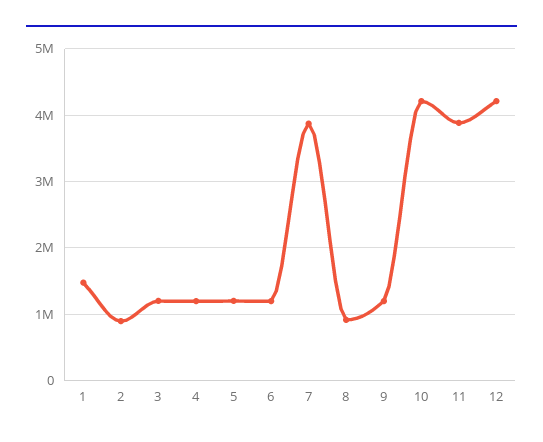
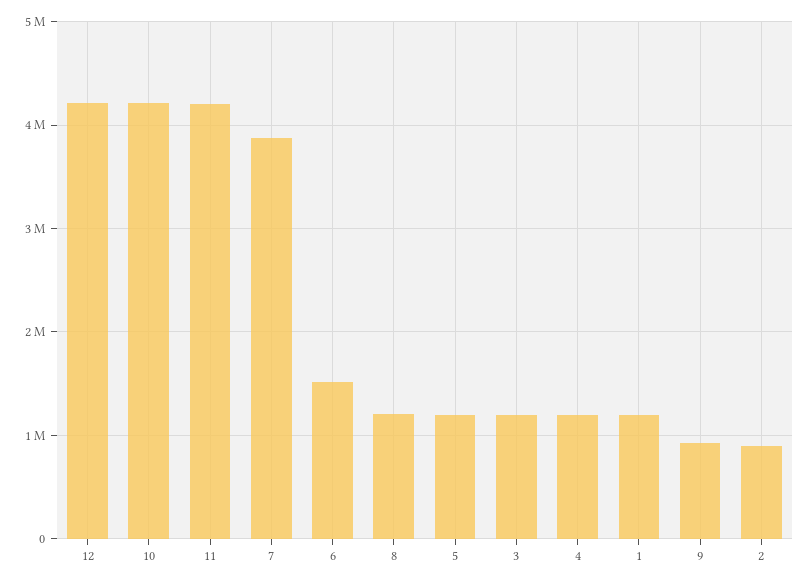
  {
-   "1": 1500000,
+   "1": 1200000,
    "2": 900000,
    "3": 1200000,
    "4": 1200000,
    "5": 1200000,
-   "6": 1200000,
+   "6": 1500000,
    "7": 3900000,
-   "8": 900000,
+   "8": 1200000,
-   "9": 1200000,
+   "9": 900000,
    "10": 4200000,
-   "11": 3900000,
+   "11": 4200000,
    "12": 4200000
  }

